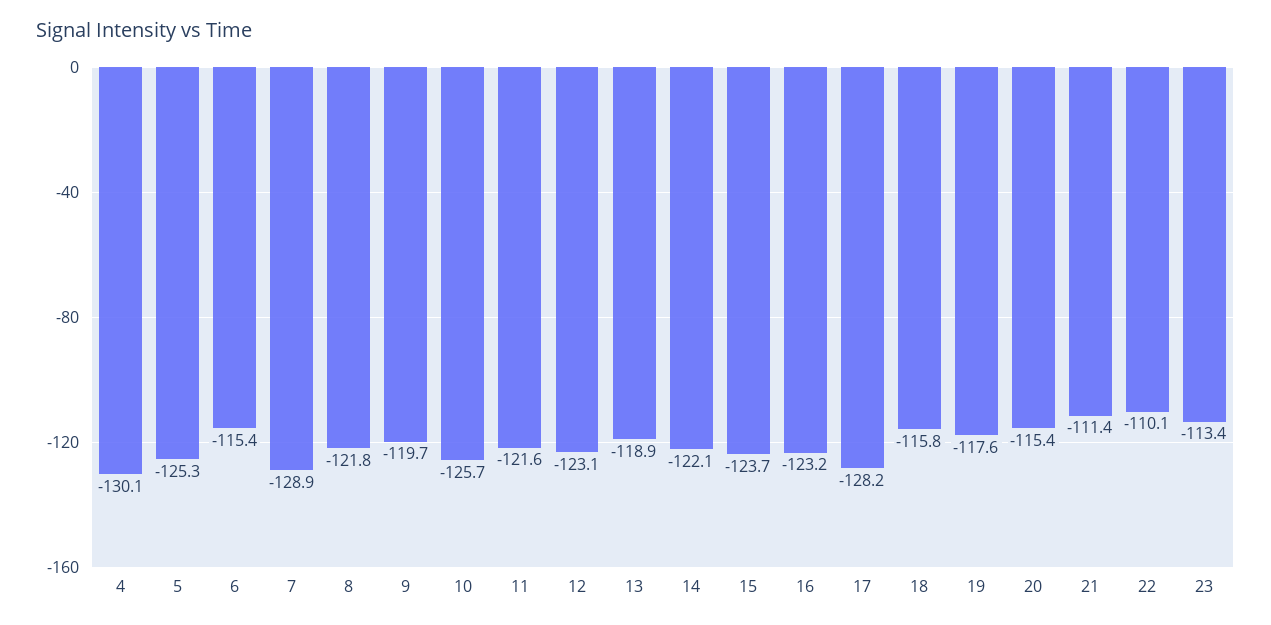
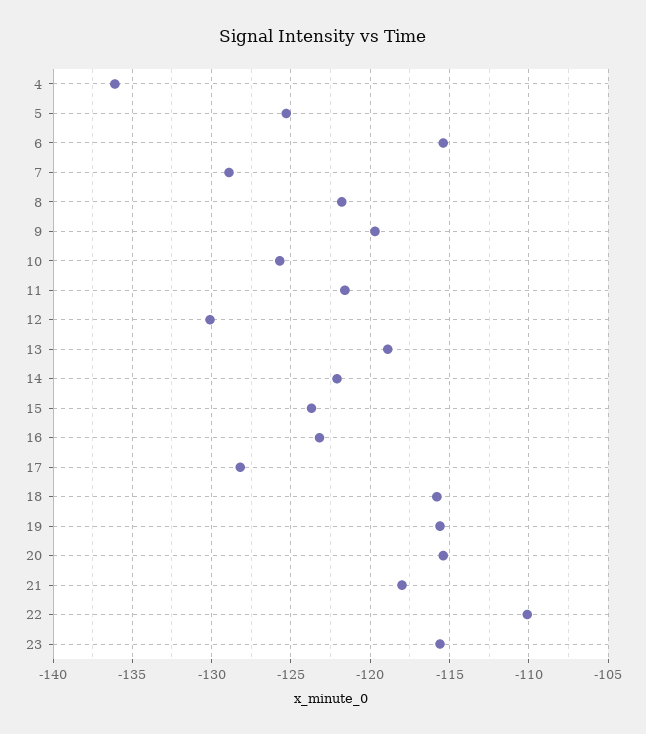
  {
-   "4": -130.1,
+   "4": -136,
    "5": -125.3,
    "6": -115.4,
    "7": -128.9,
    "8": -121.8,
    "9": -119.7,
    "10": -125.7,
    "11": -121.6,
-   "12": -123.1,
+   "12": -130,
    "13": -118.9,
    "14": -122.1,
    "15": -123.7,
    "16": -123.2,
    "17": -128.2,
    "18": -115.8,
-   "19": -117.6,
+   "19": -115.5,
    "20": -115.4,
-   "21": -111.4,
+   "21": -118,
    "22": -110.1,
-   "23": -113.4
+   "23": -115.5
  }

